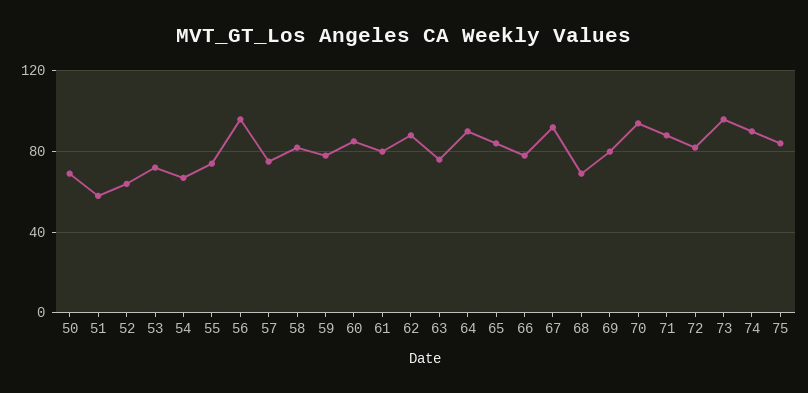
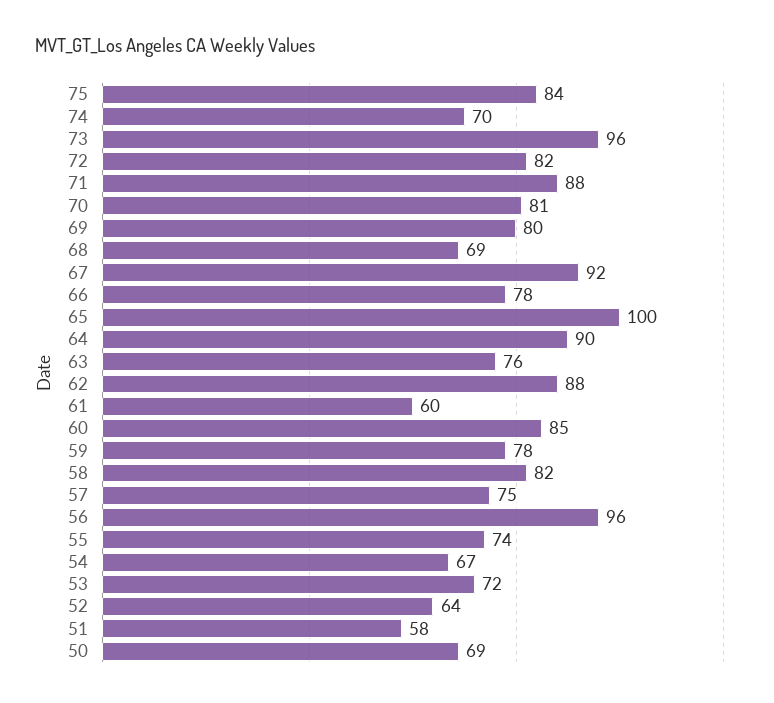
  {
    "50": 69,
    "51": 58,
    "52": 64,
    "53": 72,
    "54": 67,
    "55": 74,
    "56": 96,
    "57": 75,
    "58": 82,
    "59": 78,
    "60": 85,
-   "61": 80,
+   "61": 60,
    "62": 88,
    "63": 76,
    "64": 90,
-   "65": 85,
+   "65": 100,
    "66": 78,
    "67": 92,
    "68": 69,
    "69": 80,
-   "70": 95,
+   "70": 81,
    "71": 88,
    "72": 82,
    "73": 96,
-   "74": 90,
+   "74": 70,
    "75": 84
  }

